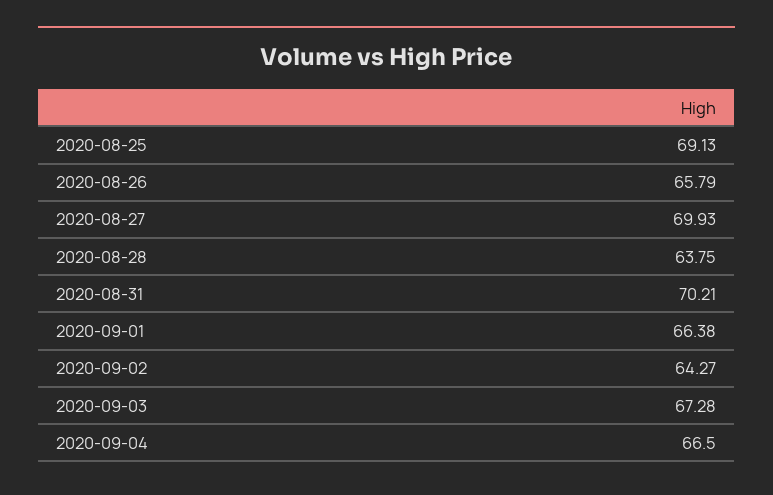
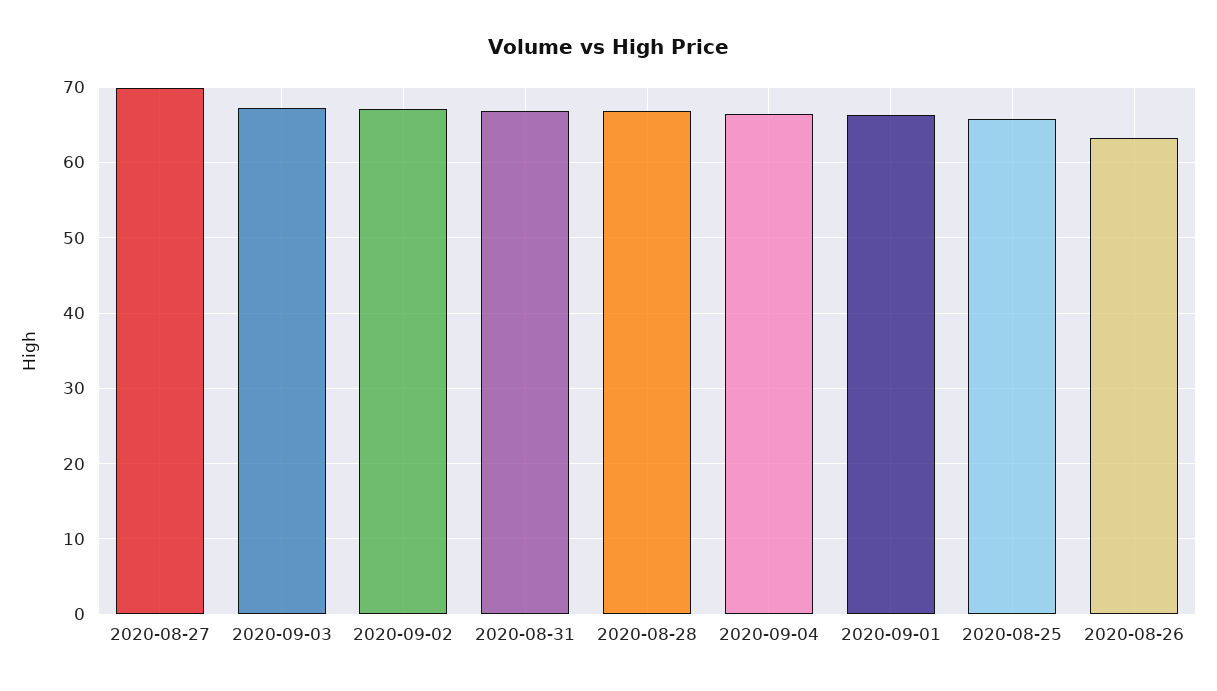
  {
-   "2020-08-25": 69.13,
+   "2020-08-25": 66,
-   "2020-08-26": 65.79,
+   "2020-08-26": 63,
    "2020-08-27": 69.93,
-   "2020-08-28": 63.75,
+   "2020-08-28": 67,
-   "2020-08-31": 70.21,
+   "2020-08-31": 67,
    "2020-09-01": 66.38,
-   "2020-09-02": 64.27,
+   "2020-09-02": 67,
    "2020-09-03": 67.28,
    "2020-09-04": 66.5
  }

